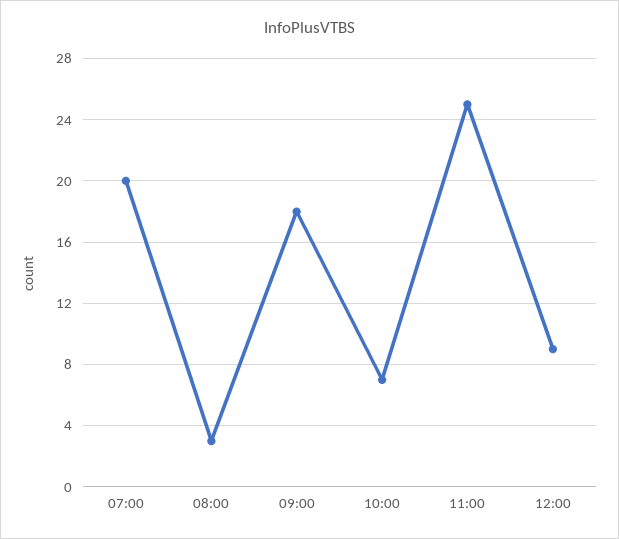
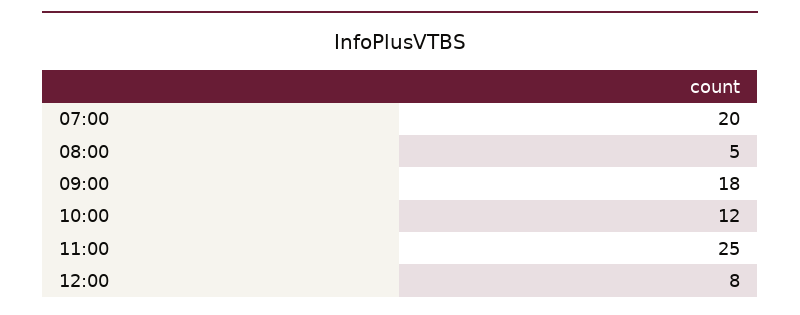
  {
    "07:00": 20,
-   "08:00": 3,
+   "08:00": 5,
    "09:00": 18,
-   "10:00": 7,
+   "10:00": 12,
    "11:00": 25,
-   "12:00": 9
+   "12:00": 8
  }

